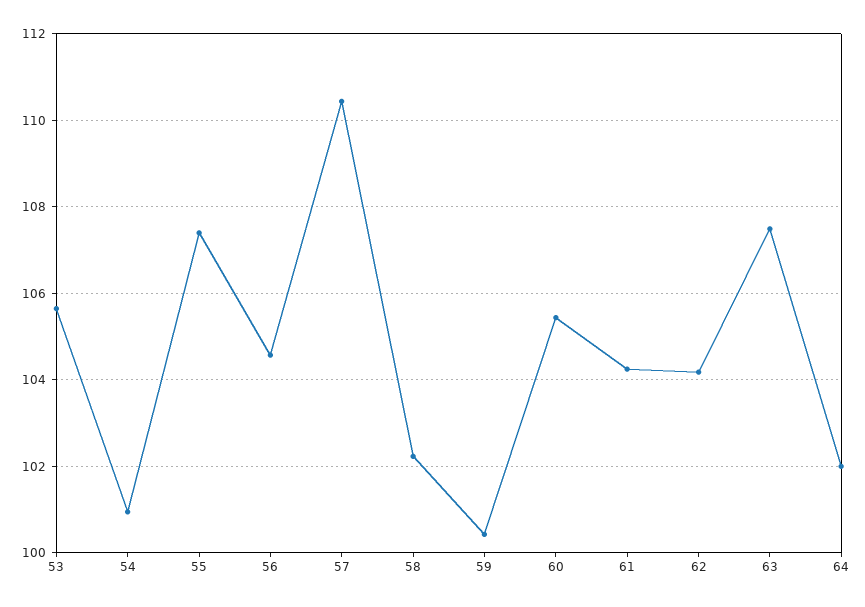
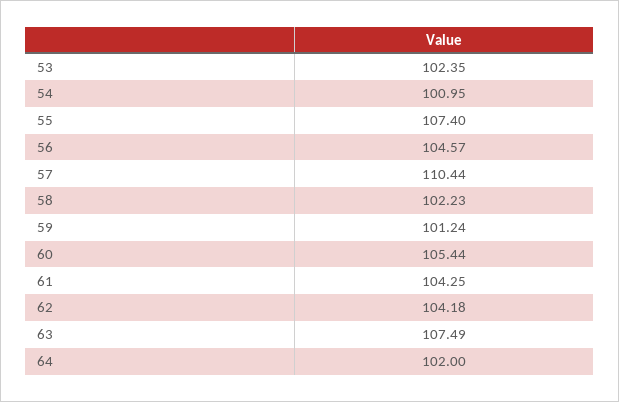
  {
-   "53": 105.6,
+   "53": 102.35,
    "54": 100.95,
    "55": 107.4,
    "56": 104.57,
    "57": 110.44,
    "58": 102.23,
-   "59": 100.4,
+   "59": 101.24,
    "60": 105.44,
    "61": 104.25,
    "62": 104.18,
    "63": 107.49,
    "64": 102
  }

